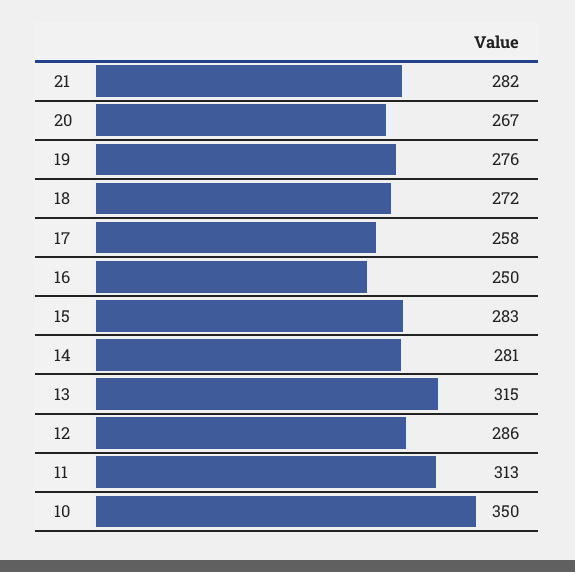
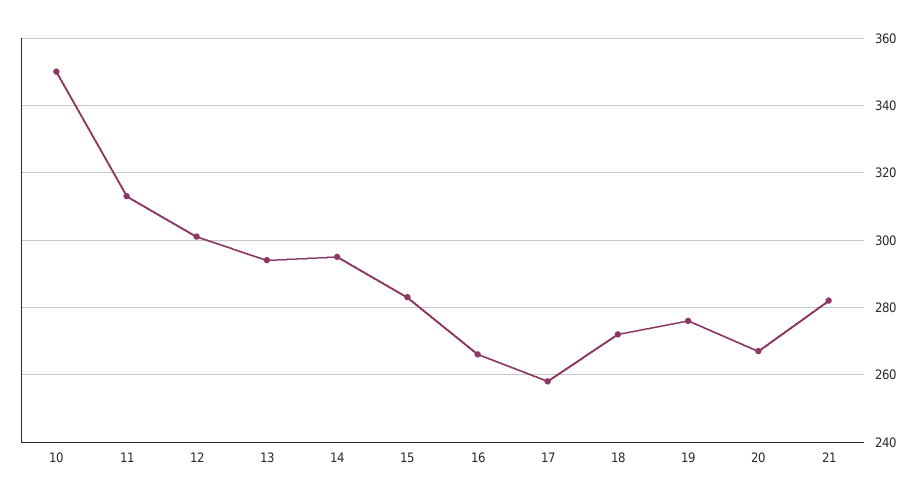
  {
    "21": 282,
    "20": 267,
    "19": 276,
    "18": 272,
    "17": 258,
-   "16": 250,
+   "16": 265,
    "15": 283,
-   "14": 281,
+   "14": 295,
-   "13": 315,
+   "13": 295,
-   "12": 286,
+   "12": 300,
    "11": 313,
    "10": 350
  }

